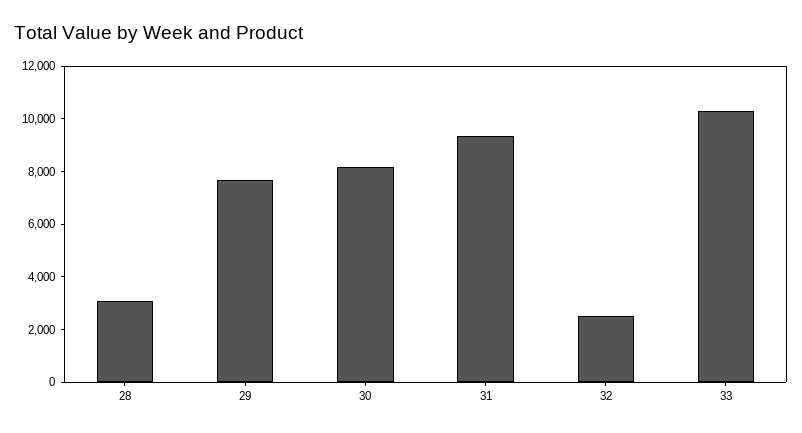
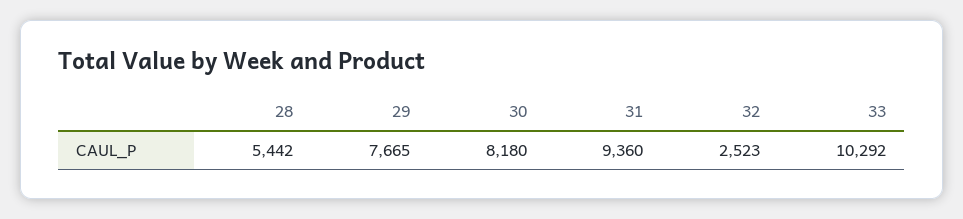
  {
-   "28": 3000,
+   "28": 5442,
    "29": 7665,
    "30": 8180,
    "31": 9360,
    "32": 2523,
    "33": 10292
  }

